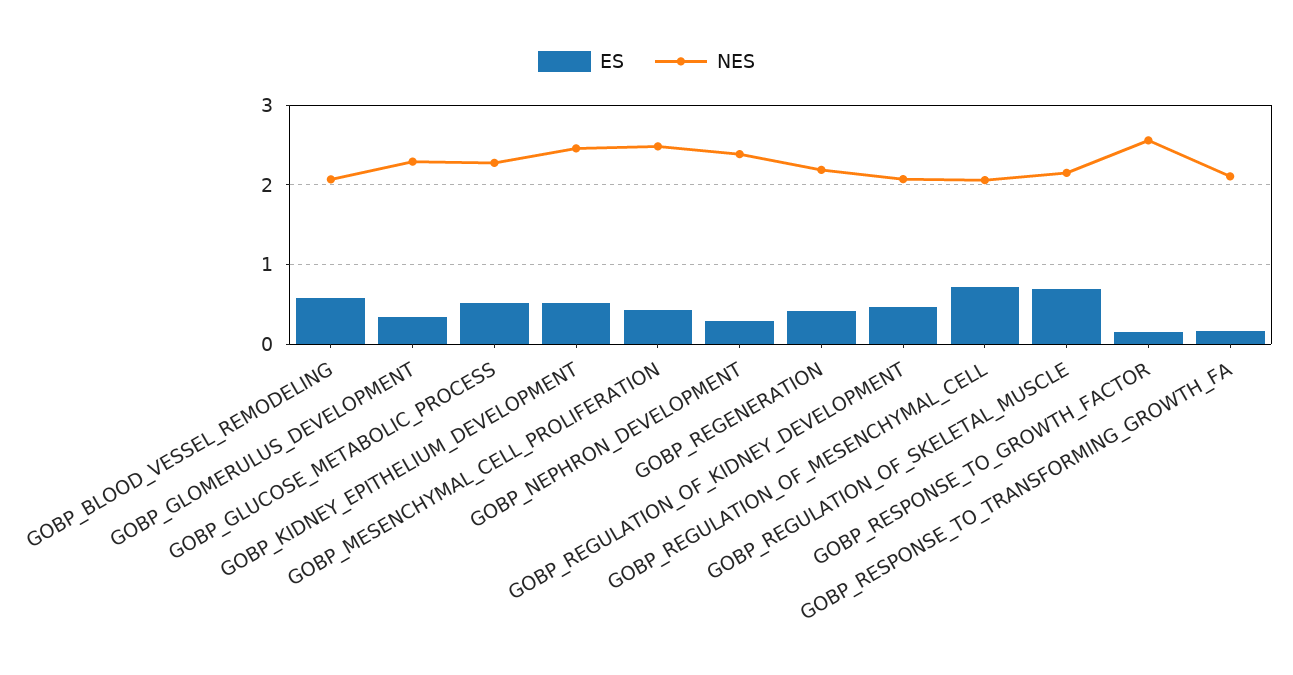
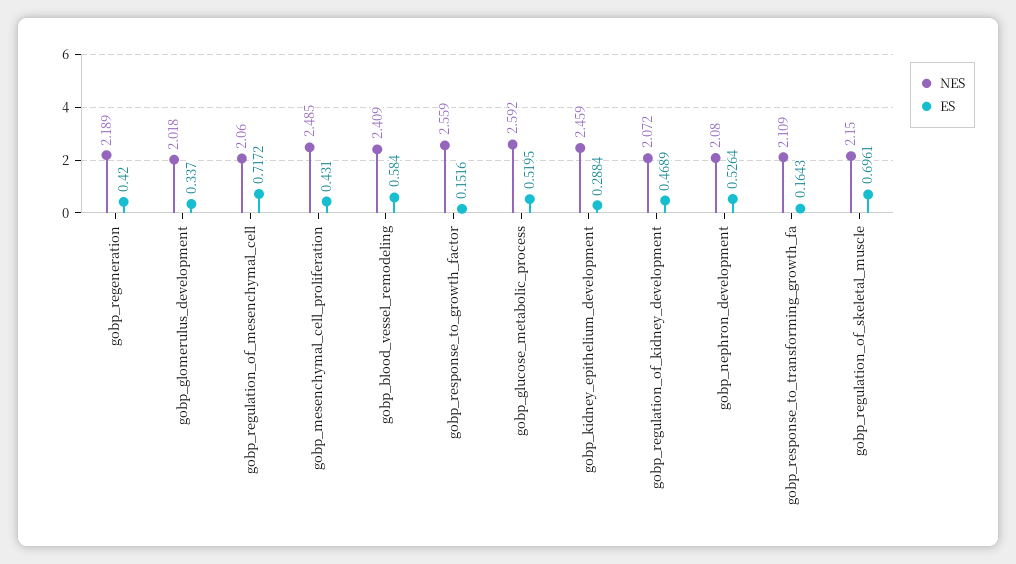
  {
    "ES": {
      "GOBP_BLOOD_VESSEL_REMODELING": 0.584,
      "GOBP_GLOMERULUS_DEVELOPMENT": 0.337,
      "GOBP_GLUCOSE_METABOLIC_PROCESS": 0.5195,
-     "GOBP_KIDNEY_EPITHELIUM_DEVELOPMENT": 0.5,
+     "GOBP_KIDNEY_EPITHELIUM_DEVELOPMENT": 0.2884,
      "GOBP_MESENCHYMAL_CELL_PROLIFERATION": 0.431,
-     "GOBP_NEPHRON_DEVELOPMENT": 0.3,
+     "GOBP_NEPHRON_DEVELOPMENT": 0.5264,
      "GOBP_REGENERATION": 0.42,
      "GOBP_REGULATION_OF_KIDNEY_DEVELOPMENT": 0.4689,
      "GOBP_REGULATION_OF_MESENCHYMAL_CELL": 0.7172,
      "GOBP_REGULATION_OF_SKELETAL_MUSCLE": 0.6961,
      "GOBP_RESPONSE_TO_GROWTH_FACTOR": 0.1516,
      "GOBP_RESPONSE_TO_TRANSFORMING_GROWTH_FA": 0.1643
    },
    "NES": {
-     "GOBP_BLOOD_VESSEL_REMODELING": 2.1,
+     "GOBP_BLOOD_VESSEL_REMODELING": 2.409,
-     "GOBP_GLOMERULUS_DEVELOPMENT": 2.3,
+     "GOBP_GLOMERULUS_DEVELOPMENT": 2.018,
-     "GOBP_GLUCOSE_METABOLIC_PROCESS": 2.3,
+     "GOBP_GLUCOSE_METABOLIC_PROCESS": 2.592,
      "GOBP_KIDNEY_EPITHELIUM_DEVELOPMENT": 2.459,
      "GOBP_MESENCHYMAL_CELL_PROLIFERATION": 2.485,
-     "GOBP_NEPHRON_DEVELOPMENT": 2.4,
+     "GOBP_NEPHRON_DEVELOPMENT": 2.08,
      "GOBP_REGENERATION": 2.189,
      "GOBP_REGULATION_OF_KIDNEY_DEVELOPMENT": 2.072,
      "GOBP_REGULATION_OF_MESENCHYMAL_CELL": 2.06,
      "GOBP_REGULATION_OF_SKELETAL_MUSCLE": 2.15,
      "GOBP_RESPONSE_TO_GROWTH_FACTOR": 2.559,
      "GOBP_RESPONSE_TO_TRANSFORMING_GROWTH_FA": 2.109
    }
  }

